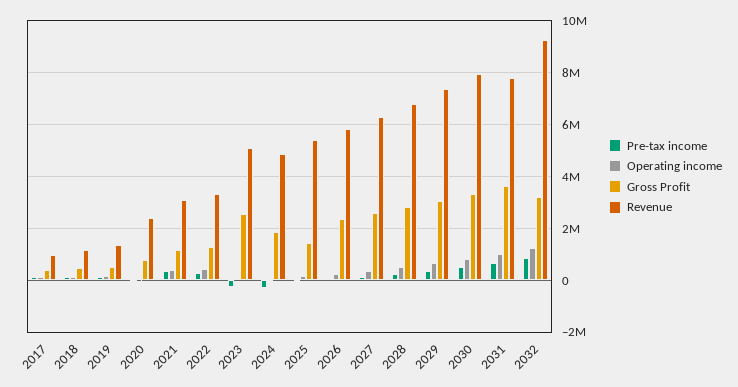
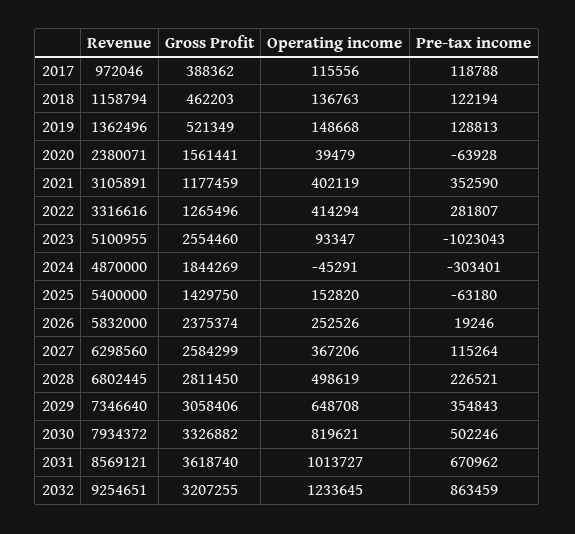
  {
    "Pre-tax income": {
      "2017": 118788,
      "2018": 122194,
      "2019": 128813,
      "2020": -63928,
      "2021": 352590,
      "2022": 281807,
-     "2023": -250000,
+     "2023": -1023043,
      "2024": -303401,
      "2025": -63180,
      "2026": 19246,
      "2027": 115264,
      "2028": 226521,
      "2029": 354843,
      "2030": 502246,
      "2031": 670962,
      "2032": 863459
    },
    "Operating income": {
      "2017": 115556,
      "2018": 136763,
      "2019": 148668,
      "2020": 39479,
      "2021": 402119,
      "2022": 414294,
      "2023": 93347,
      "2024": -45291,
      "2025": 152820,
      "2026": 252526,
      "2027": 367206,
      "2028": 498619,
      "2029": 648708,
      "2030": 819621,
      "2031": 1013727,
      "2032": 1233645
    },
    "Gross Profit": {
      "2017": 388362,
      "2018": 462203,
      "2019": 521349,
-     "2020": 750000,
+     "2020": 1561441,
      "2021": 1177459,
      "2022": 1265496,
      "2023": 2554460,
      "2024": 1844269,
      "2025": 1429750,
      "2026": 2375374,
      "2027": 2584299,
      "2028": 2811450,
      "2029": 3058406,
      "2030": 3326882,
      "2031": 3618740,
      "2032": 3207255
    },
    "Revenue": {
      "2017": 972046,
      "2018": 1158794,
      "2019": 1362496,
      "2020": 2380071,
      "2021": 3105891,
      "2022": 3316616,
      "2023": 5100955,
      "2024": 4870000,
      "2025": 5400000,
      "2026": 5832000,
      "2027": 6298560,
      "2028": 6802445,
      "2029": 7346640,
      "2030": 7934372,
-     "2031": 7750000,
+     "2031": 8569121,
      "2032": 9254651
    }
  }

